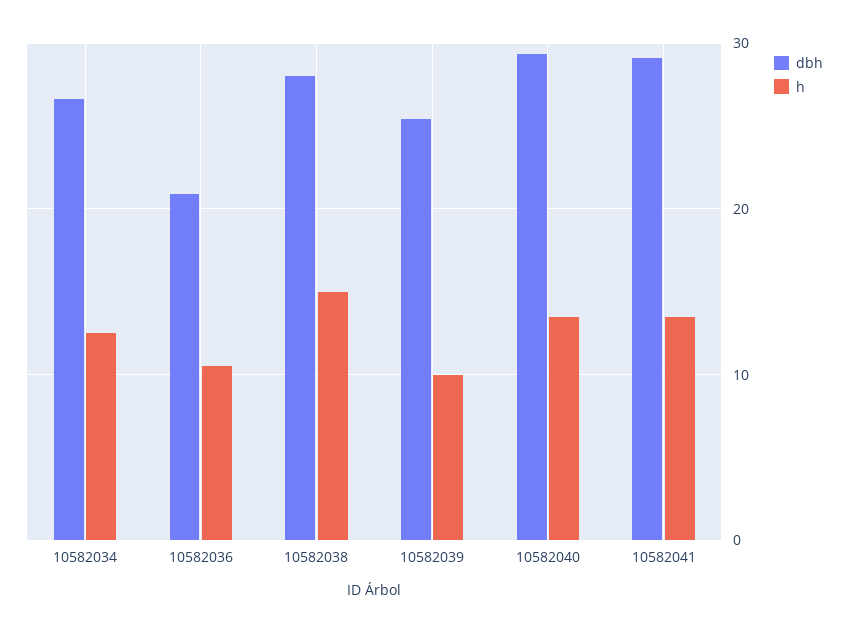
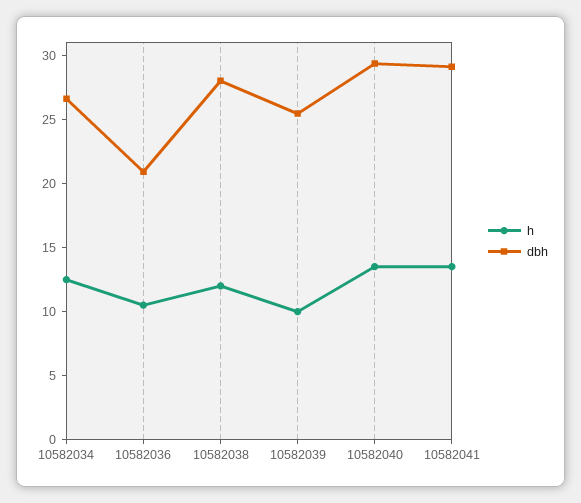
  {
    "dbh": {
      "10582034": 27,
      "10582036": 21,
      "10582038": 28,
      "10582039": 25,
      "10582040": 29,
      "10582041": 29
    },
    "h": {
      "10582034": 13,
      "10582036": 11,
-     "10582038": 15,
+     "10582038": 12,
      "10582039": 10,
      "10582040": 14,
      "10582041": 14
    }
  }

